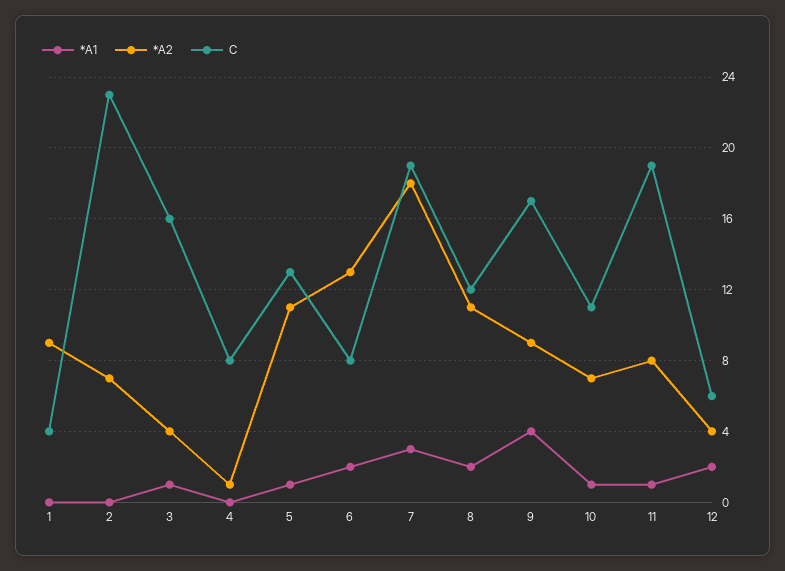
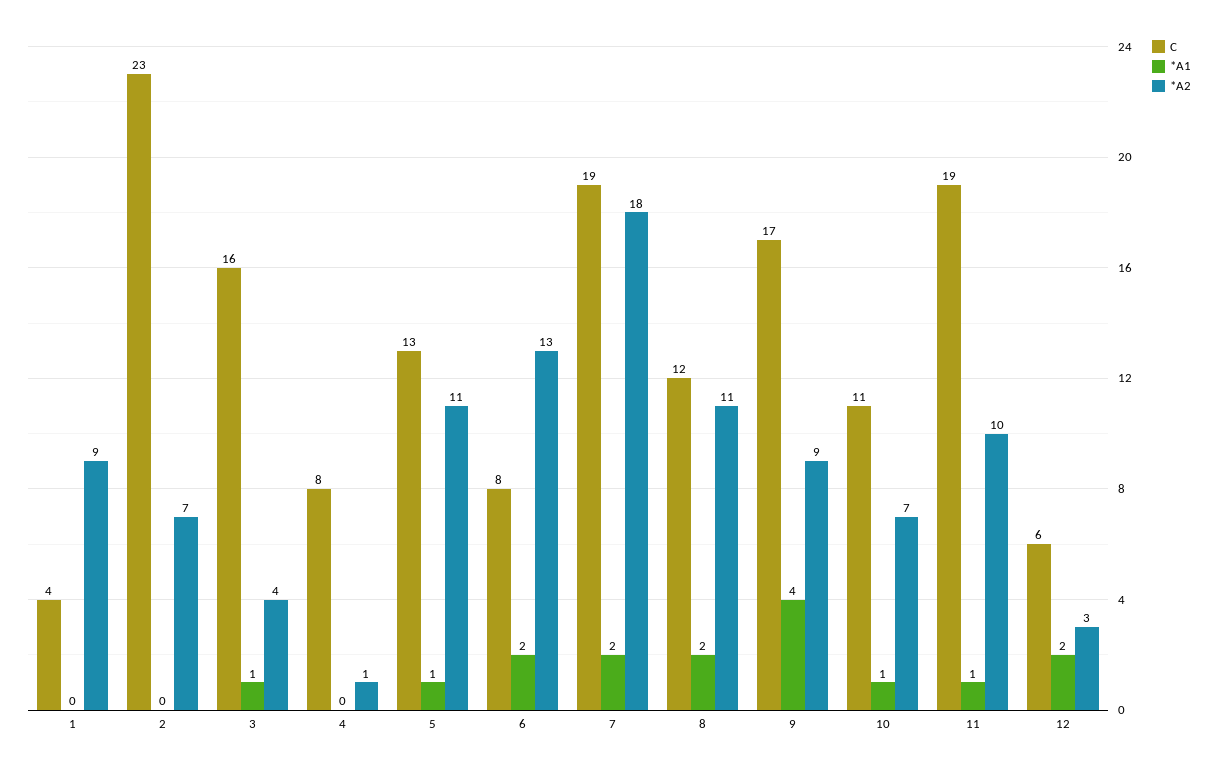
  {
    "*A1": {
      "1": 0,
      "2": 0,
      "3": 1,
      "4": 0,
      "5": 1,
      "6": 2,
-     "7": 3,
+     "7": 2,
      "8": 2,
      "9": 4,
      "10": 1,
      "11": 1,
      "12": 2
    },
    "*A2": {
      "1": 9,
      "2": 7,
      "3": 4,
      "4": 1,
      "5": 11,
      "6": 13,
      "7": 18,
      "8": 11,
      "9": 9,
      "10": 7,
-     "11": 8,
+     "11": 10,
-     "12": 4
+     "12": 3
    },
    "C": {
      "1": 4,
      "2": 23,
      "3": 16,
      "4": 8,
      "5": 13,
      "6": 8,
      "7": 19,
      "8": 12,
      "9": 17,
      "10": 11,
      "11": 19,
      "12": 6
    }
  }

